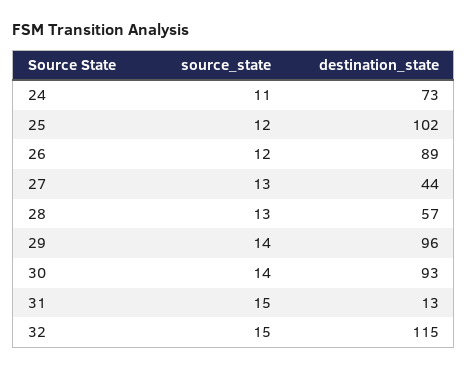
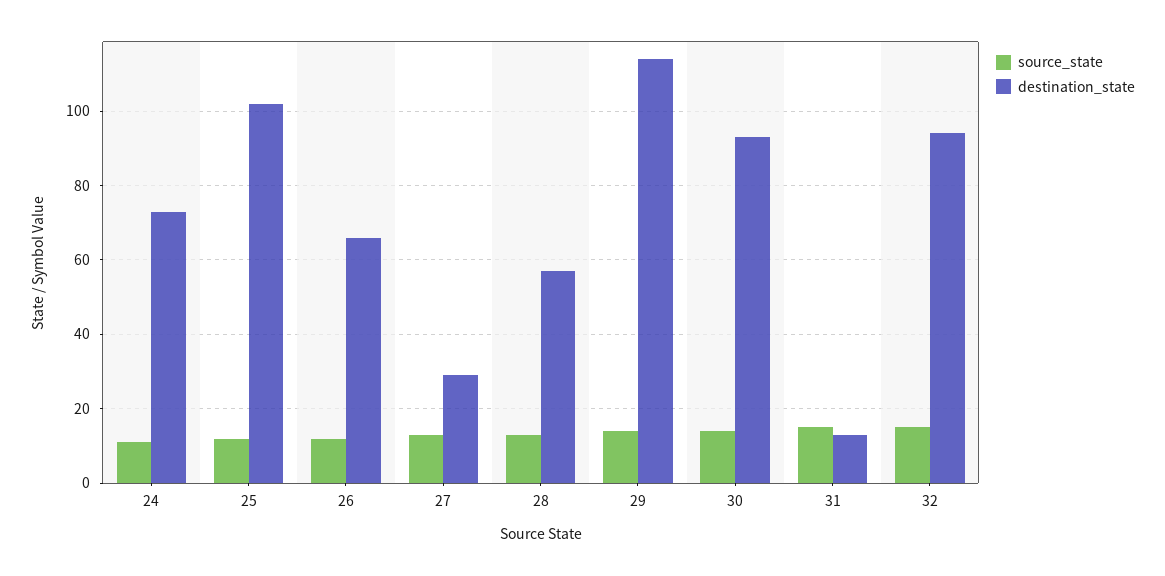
  {
    "source_state": {
      "24": 11,
      "25": 12,
      "26": 12,
      "27": 13,
      "28": 13,
      "29": 14,
      "30": 14,
      "31": 15,
      "32": 15
    },
    "destination_state": {
      "24": 73,
      "25": 102,
-     "26": 89,
+     "26": 65,
-     "27": 44,
+     "27": 30,
      "28": 57,
-     "29": 96,
+     "29": 115,
      "30": 93,
      "31": 13,
-     "32": 115
+     "32": 95
    }
  }

